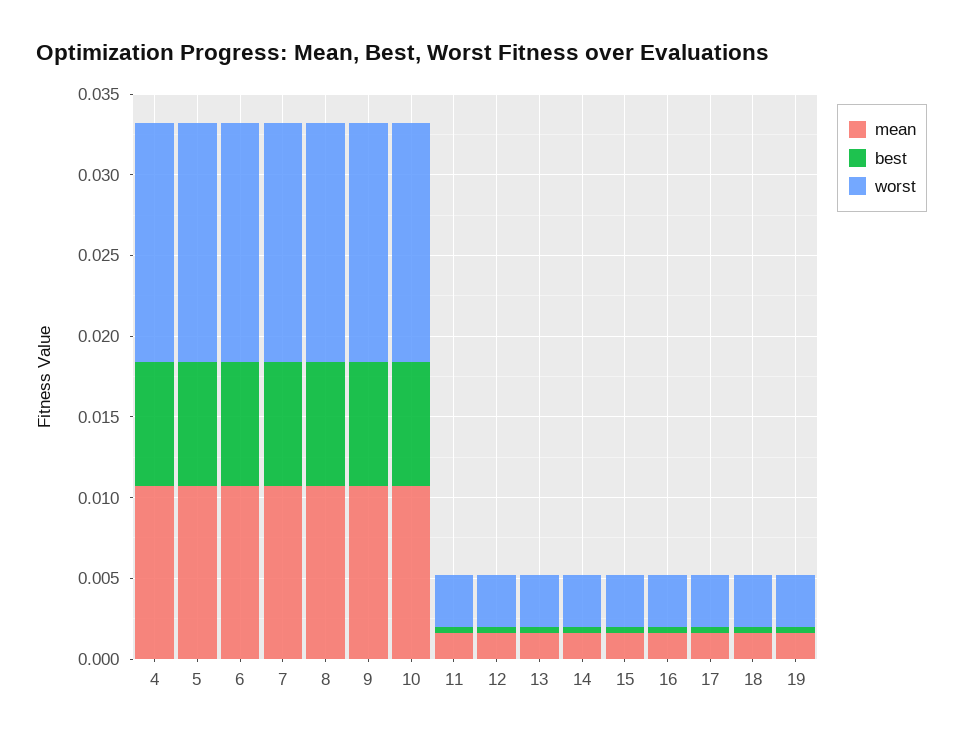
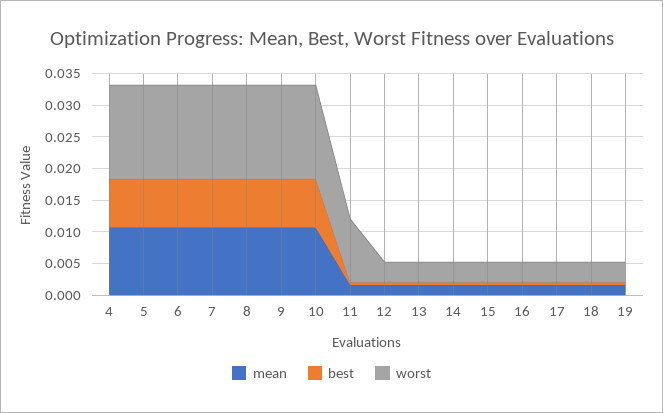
  {
    "mean": {
      "4": 0.011,
      "5": 0.011,
      "6": 0.011,
      "7": 0.011,
      "8": 0.011,
      "9": 0.011,
      "10": 0.011,
      "11": 0.002,
      "12": 0.002,
      "13": 0.002,
      "14": 0.002,
      "15": 0.002,
      "16": 0.002,
      "17": 0.002,
      "18": 0.002,
      "19": 0.002
    },
    "best": {
      "4": 0.008,
      "5": 0.008,
      "6": 0.008,
      "7": 0.008,
      "8": 0.008,
      "9": 0.008,
      "10": 0.008,
      "11": 0,
      "12": 0,
      "13": 0,
      "14": 0,
      "15": 0,
      "16": 0,
      "17": 0,
      "18": 0,
      "19": 0
    },
    "worst": {
      "4": 0.015,
      "5": 0.015,
      "6": 0.015,
      "7": 0.015,
      "8": 0.015,
      "9": 0.015,
      "10": 0.015,
-     "11": 0.003,
+     "11": 0.01,
      "12": 0.003,
      "13": 0.003,
      "14": 0.003,
      "15": 0.003,
      "16": 0.003,
      "17": 0.003,
      "18": 0.003,
      "19": 0.003
    }
  }

